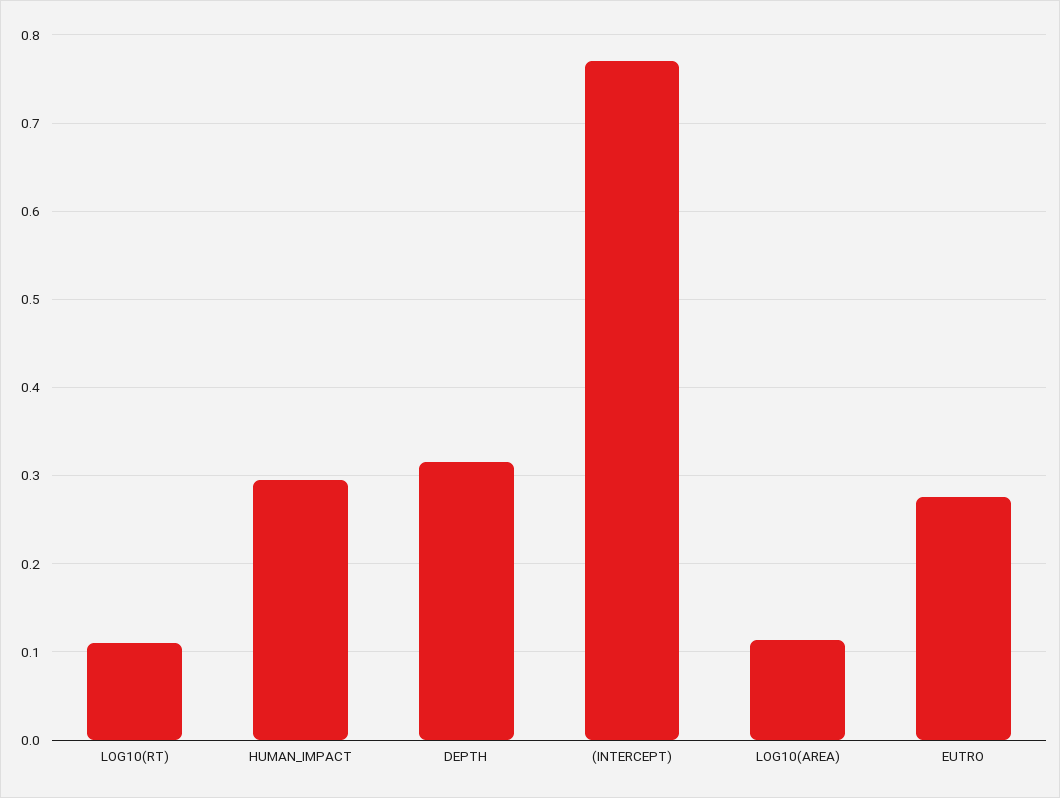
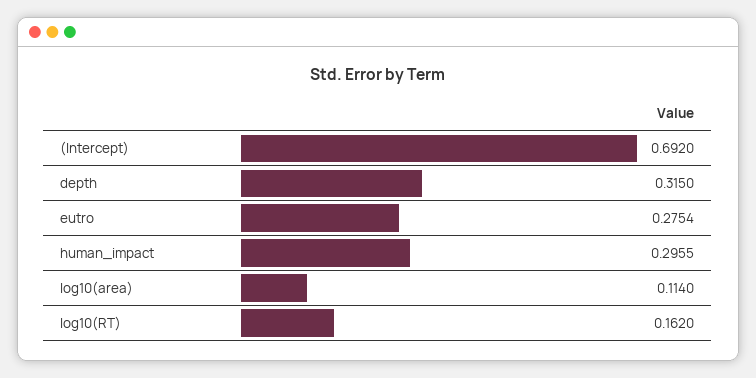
  {
-   "LOG10(RT)": 0.11,
+   "LOG10(RT)": 0.162,
    "HUMAN_IMPACT": 0.2955,
    "DEPTH": 0.315,
-   "(INTERCEPT)": 0.77,
+   "(INTERCEPT)": 0.692,
    "LOG10(AREA)": 0.114,
    "EUTRO": 0.2754
  }

